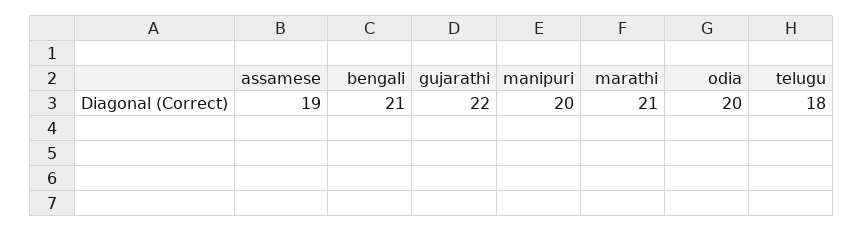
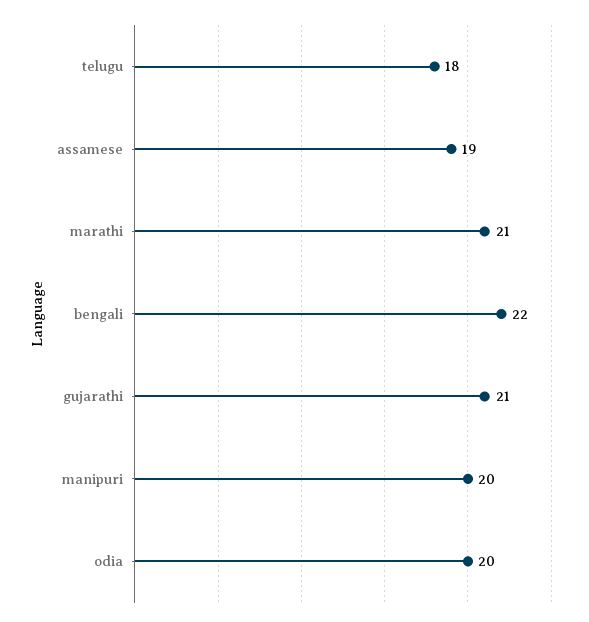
  {
    "assamese": 19,
-   "bengali": 21,
+   "bengali": 22,
-   "gujarathi": 22,
+   "gujarathi": 21,
    "manipuri": 20,
    "marathi": 21,
    "odia": 20,
    "telugu": 18
  }

